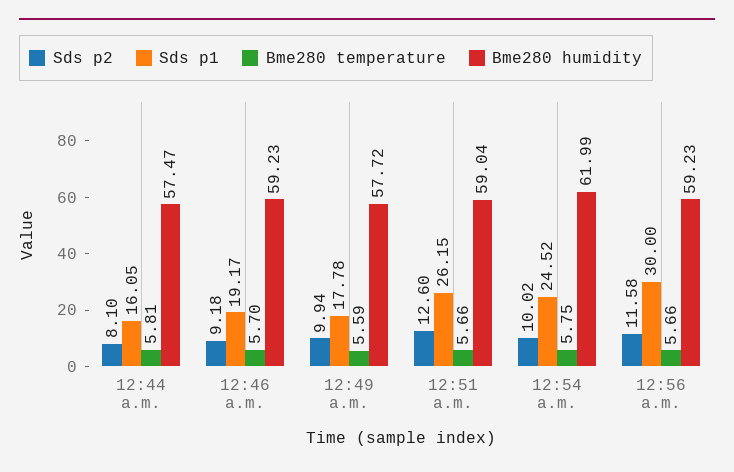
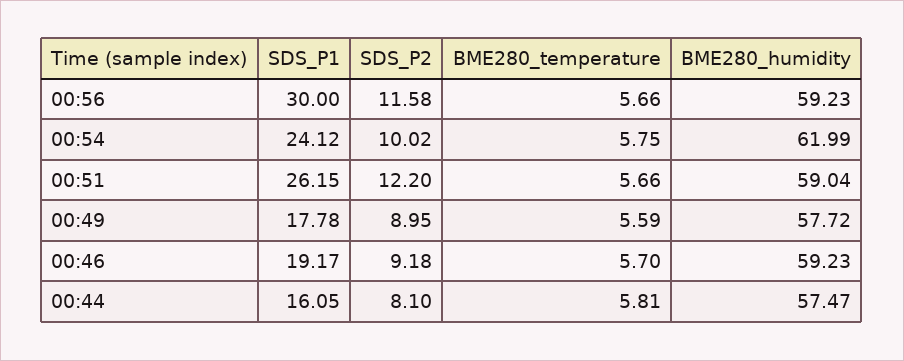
  {
    "Sds p2": {
      "12:44 a.m.": 8.1,
      "12:46 a.m.": 9.18,
-     "12:49 a.m.": 9.94,
+     "12:49 a.m.": 8.95,
-     "12:51 a.m.": 12.6,
+     "12:51 a.m.": 12.2,
      "12:54 a.m.": 10.02,
      "12:56 a.m.": 11.58
    },
    "Sds p1": {
      "12:44 a.m.": 16.05,
      "12:46 a.m.": 19.17,
      "12:49 a.m.": 17.78,
      "12:51 a.m.": 26.15,
-     "12:54 a.m.": 24.52,
+     "12:54 a.m.": 24.12,
      "12:56 a.m.": 30
    },
    "Bme280 temperature": {
      "12:44 a.m.": 5.81,
      "12:46 a.m.": 5.7,
      "12:49 a.m.": 5.59,
      "12:51 a.m.": 5.66,
      "12:54 a.m.": 5.75,
      "12:56 a.m.": 5.66
    },
    "Bme280 humidity": {
      "12:44 a.m.": 57.47,
      "12:46 a.m.": 59.23,
      "12:49 a.m.": 57.72,
      "12:51 a.m.": 59.04,
      "12:54 a.m.": 61.99,
      "12:56 a.m.": 59.23
    }
  }

